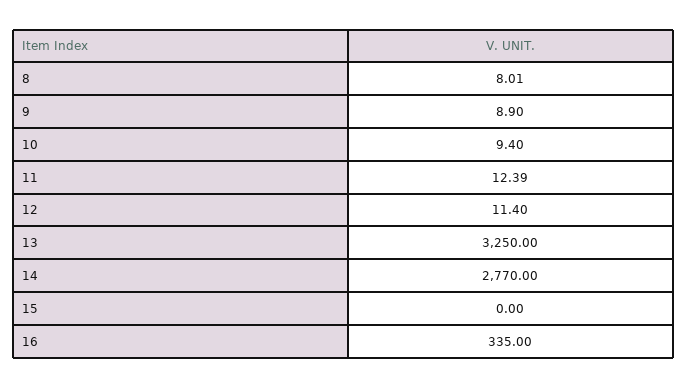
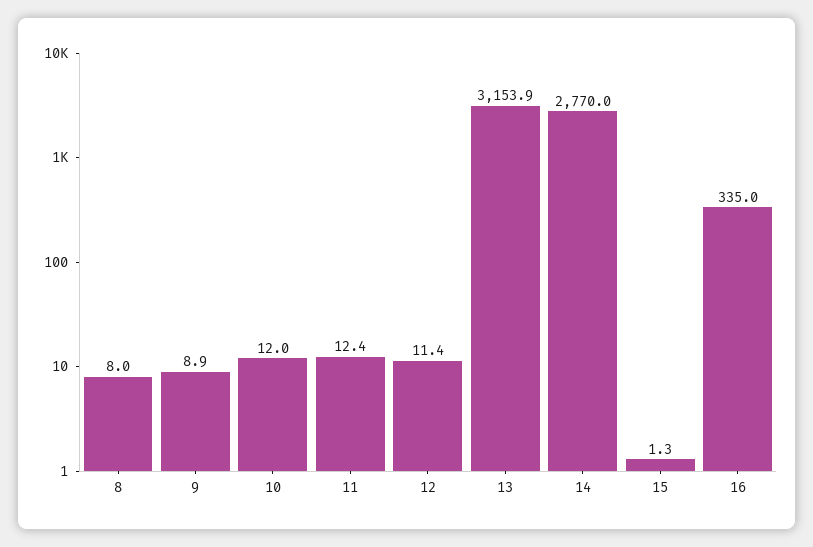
  {
    "8": 8.01,
    "9": 8.9,
-   "10": 9.4,
+   "10": 12,
    "11": 12.39,
    "12": 11.4,
-   "13": 3250,
+   "13": 3153.9,
    "14": 2770,
-   "15": 0,
+   "15": 1.3,
    "16": 335
  }

